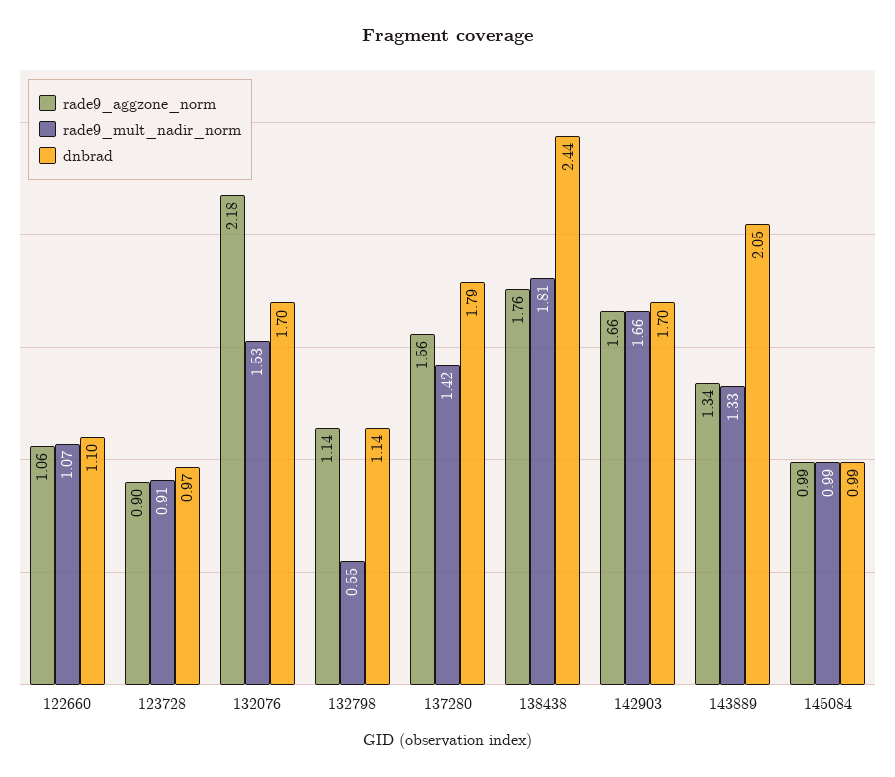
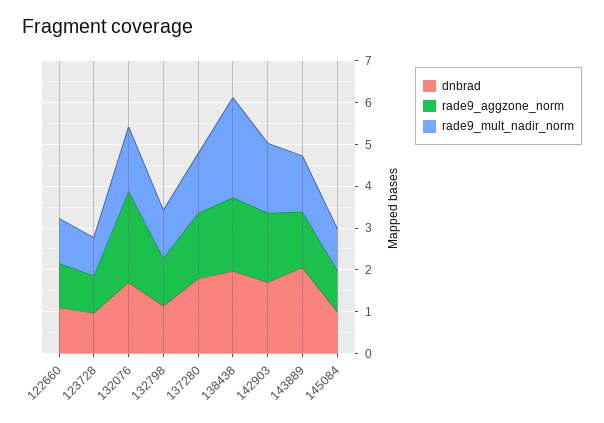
  {
    "rade9_aggzone_norm": {
      "122660": 1.06,
      "123728": 0.9,
      "132076": 2.18,
      "132798": 1.14,
      "137280": 1.56,
      "138438": 1.76,
      "142903": 1.66,
      "143889": 1.34,
      "145084": 0.99
    },
    "rade9_mult_nadir_norm": {
      "122660": 1.07,
      "123728": 0.91,
      "132076": 1.53,
-     "132798": 0.55,
+     "132798": 1.2,
      "137280": 1.42,
-     "138438": 1.81,
+     "138438": 2.4,
      "142903": 1.66,
      "143889": 1.33,
      "145084": 0.99
    },
    "dnbrad": {
      "122660": 1.1,
      "123728": 0.97,
      "132076": 1.7,
      "132798": 1.14,
      "137280": 1.79,
-     "138438": 2.44,
+     "138438": 2,
      "142903": 1.7,
      "143889": 2.05,
      "145084": 0.99
    }
  }

